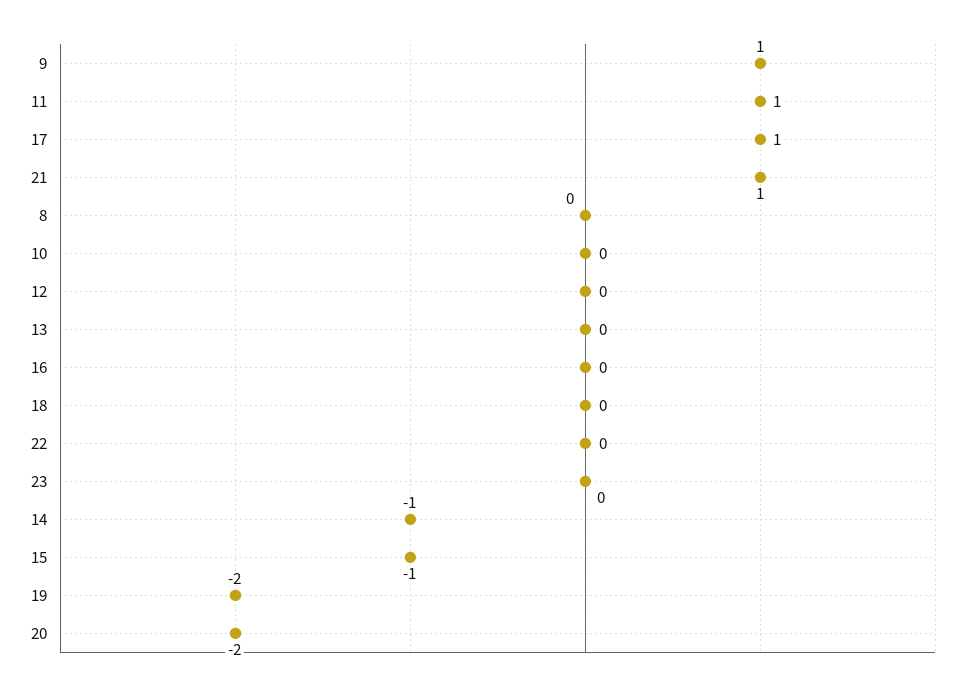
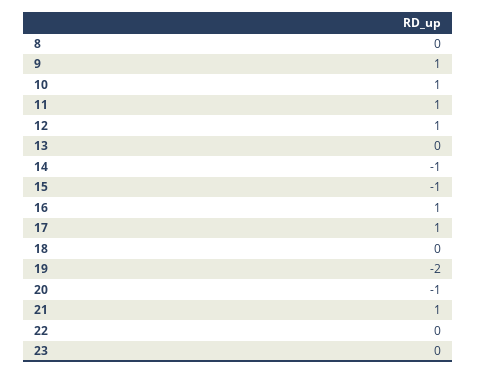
  {
    "9": 1,
    "11": 1,
    "17": 1,
    "21": 1,
    "8": 0,
-   "10": 0,
+   "10": 1,
-   "12": 0,
+   "12": 1,
    "13": 0,
-   "16": 0,
+   "16": 1,
    "18": 0,
    "22": 0,
    "23": 0,
    "14": -1,
    "15": -1,
    "19": -2,
-   "20": -2
+   "20": -1
  }

